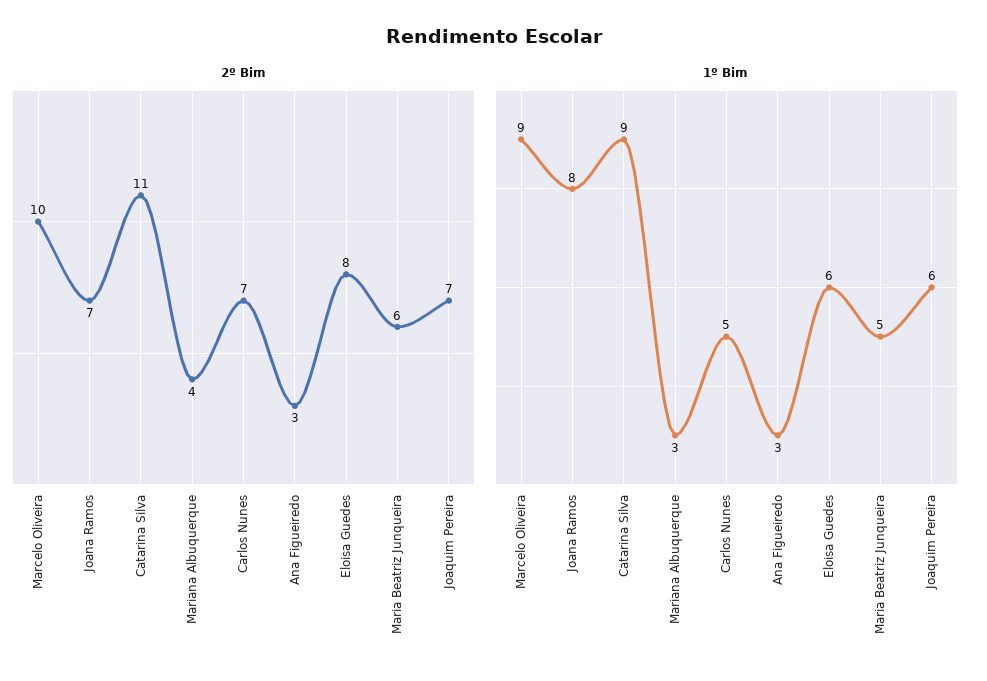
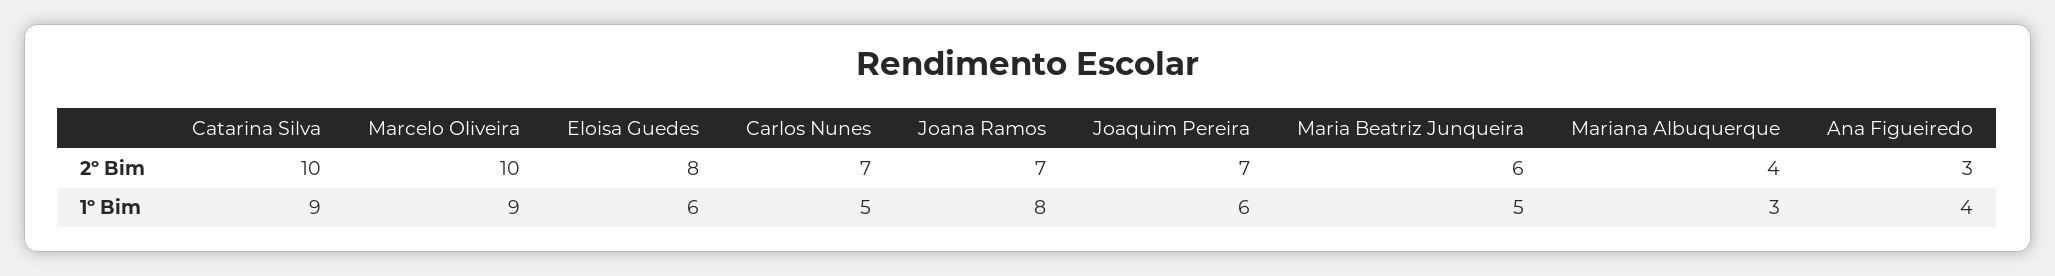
  {
    "2º Bim": {
      "Marcelo Oliveira": 10,
      "Joana Ramos": 7,
-     "Catarina Silva": 11,
+     "Catarina Silva": 10,
      "Mariana Albuquerque": 4,
      "Carlos Nunes": 7,
      "Ana Figueiredo": 3,
      "Eloisa Guedes": 8,
      "Maria Beatriz Junqueira": 6,
      "Joaquim Pereira": 7
    },
    "1º Bim": {
      "Marcelo Oliveira": 9,
      "Joana Ramos": 8,
      "Catarina Silva": 9,
      "Mariana Albuquerque": 3,
      "Carlos Nunes": 5,
-     "Ana Figueiredo": 3,
+     "Ana Figueiredo": 4,
      "Eloisa Guedes": 6,
      "Maria Beatriz Junqueira": 5,
      "Joaquim Pereira": 6
    }
  }

